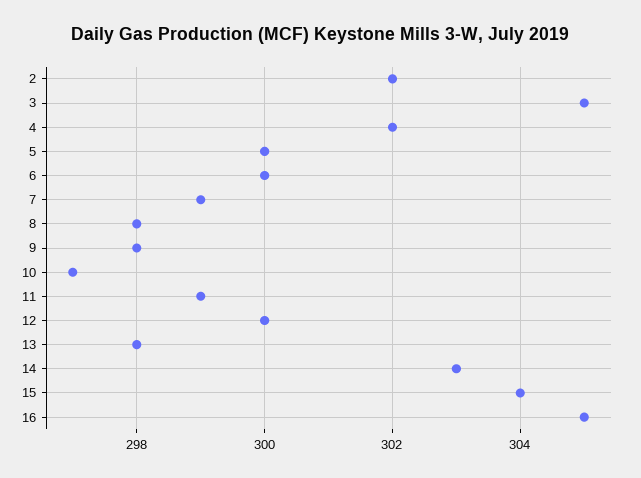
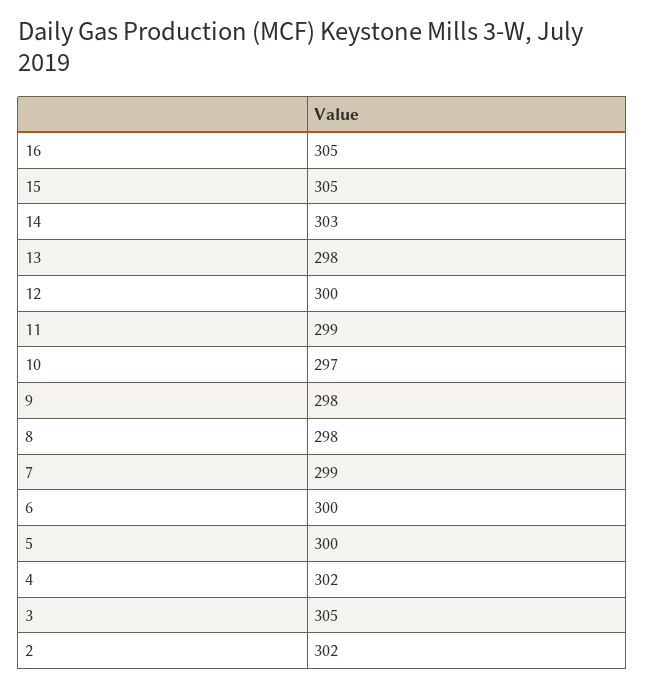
  {
    "2": 302,
    "3": 305,
    "4": 302,
    "5": 300,
    "6": 300,
    "7": 299,
    "8": 298,
    "9": 298,
    "10": 297,
    "11": 299,
    "12": 300,
    "13": 298,
    "14": 303,
-   "15": 304,
+   "15": 305,
    "16": 305
  }

